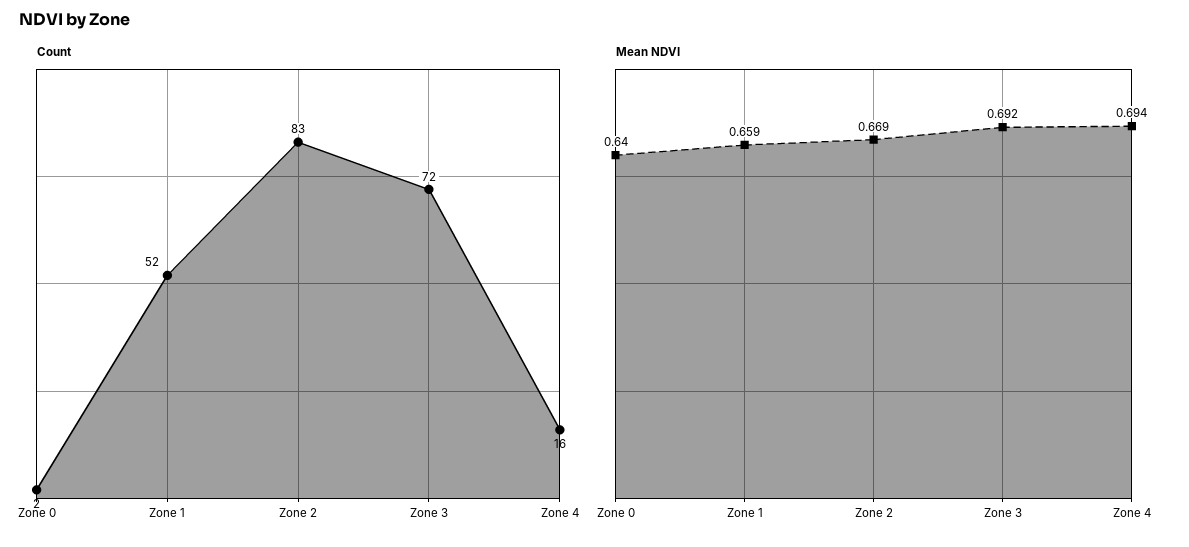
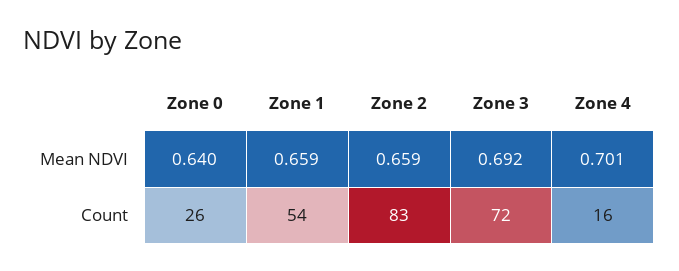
  {
    "Count": {
-     "Zone 0": 2,
+     "Zone 0": 26,
-     "Zone 1": 52,
+     "Zone 1": 54,
      "Zone 2": 83,
      "Zone 3": 72,
      "Zone 4": 16
    },
    "Mean NDVI": {
      "Zone 0": 0.64,
      "Zone 1": 0.659,
-     "Zone 2": 0.669,
+     "Zone 2": 0.659,
      "Zone 3": 0.692,
-     "Zone 4": 0.694
+     "Zone 4": 0.701
    }
  }

